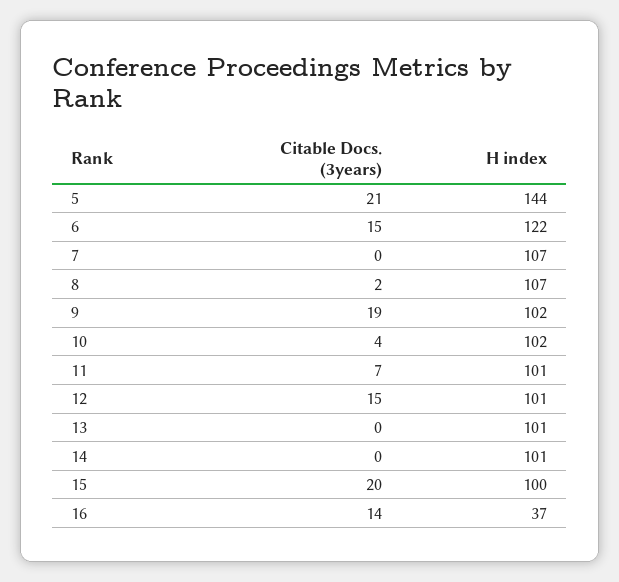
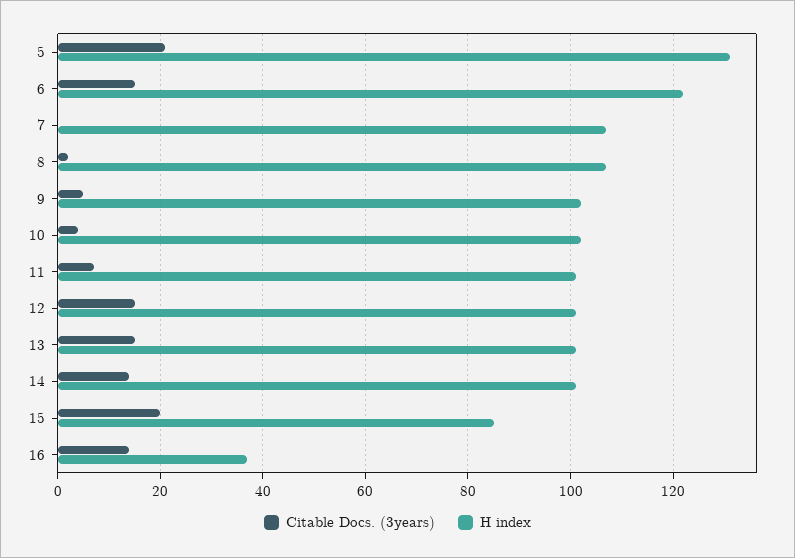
  {
    "Citable Docs. (3years)": {
      "5": 21,
      "6": 15,
      "7": 0,
      "8": 2,
-     "9": 19,
+     "9": 5,
      "10": 4,
      "11": 7,
      "12": 15,
-     "13": 0,
+     "13": 15,
-     "14": 0,
+     "14": 15,
      "15": 20,
      "16": 14
    },
    "H index": {
-     "5": 144,
+     "5": 130,
      "6": 122,
      "7": 107,
      "8": 107,
      "9": 102,
      "10": 102,
      "11": 101,
      "12": 101,
      "13": 101,
      "14": 101,
-     "15": 100,
+     "15": 85,
      "16": 37
    }
  }

